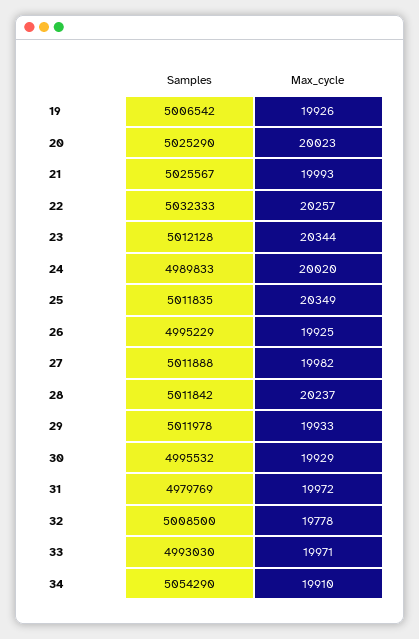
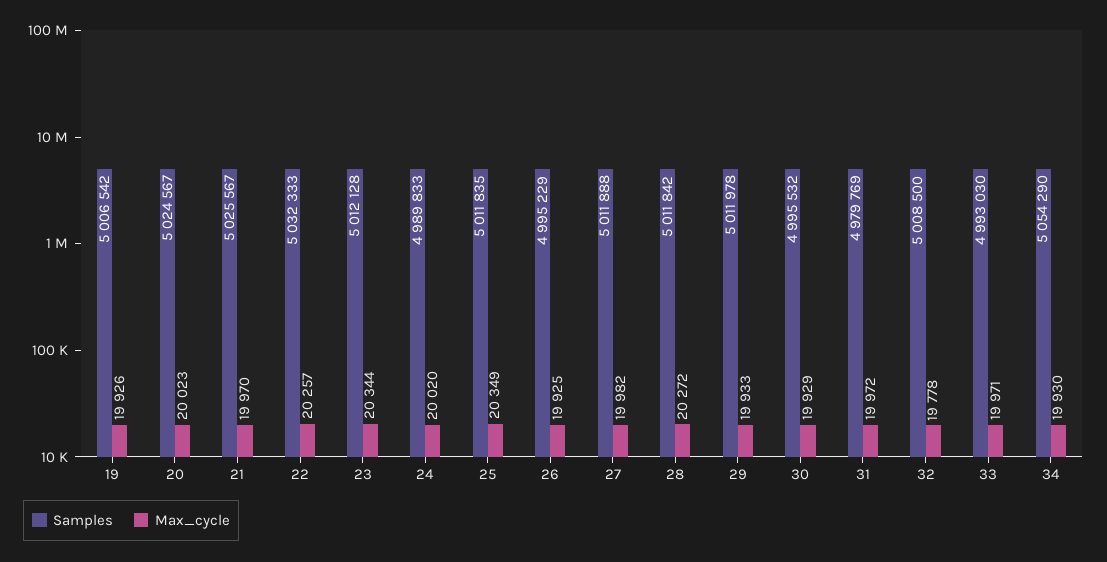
  {
    "Samples": {
      "19": 5006542,
-     "20": 5025290,
+     "20": 5024567,
      "21": 5025567,
      "22": 5032333,
      "23": 5012128,
      "24": 4989833,
      "25": 5011835,
      "26": 4995229,
      "27": 5011888,
      "28": 5011842,
      "29": 5011978,
      "30": 4995532,
      "31": 4979769,
      "32": 5008500,
      "33": 4993030,
      "34": 5054290
    },
    "Max_cycle": {
      "19": 19926,
      "20": 20023,
-     "21": 19993,
+     "21": 19970,
      "22": 20257,
      "23": 20344,
      "24": 20020,
      "25": 20349,
      "26": 19925,
      "27": 19982,
-     "28": 20237,
+     "28": 20272,
      "29": 19933,
      "30": 19929,
      "31": 19972,
      "32": 19778,
      "33": 19971,
-     "34": 19910
+     "34": 19930
    }
  }

